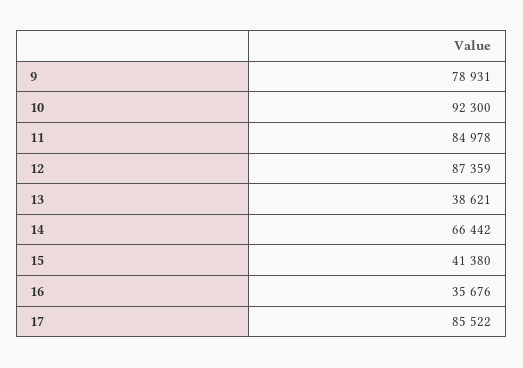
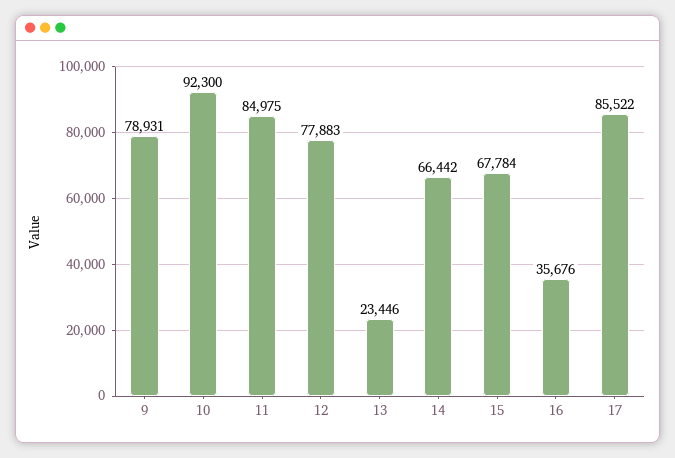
  {
    "9": 78931,
    "10": 92300,
-   "11": 84978,
+   "11": 84975,
-   "12": 87359,
+   "12": 77883,
-   "13": 38621,
+   "13": 23446,
    "14": 66442,
-   "15": 41380,
+   "15": 67784,
    "16": 35676,
    "17": 85522
  }

